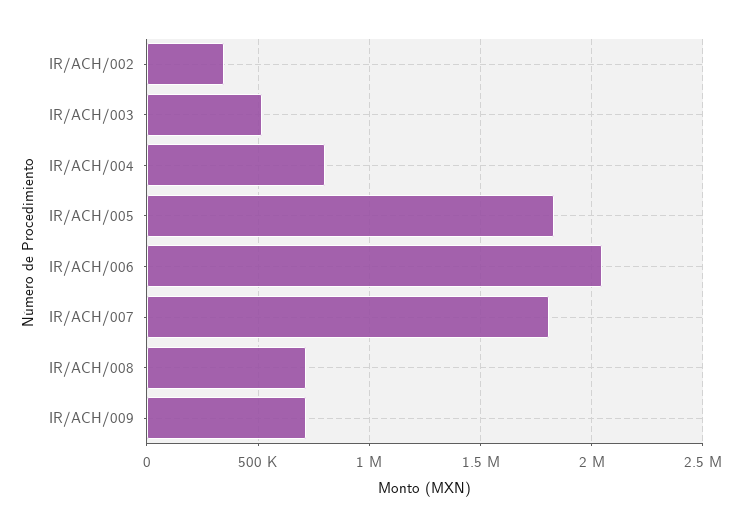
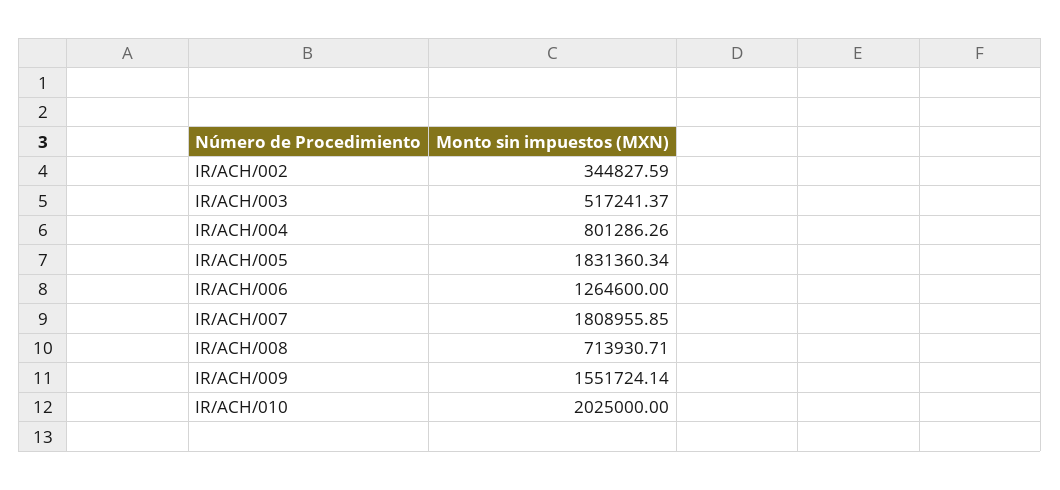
  {
    "IR/ACH/002": 344827.59,
    "IR/ACH/003": 517241.37,
    "IR/ACH/004": 801286.26,
    "IR/ACH/005": 1831360.34,
-   "IR/ACH/006": 2050000,
+   "IR/ACH/006": 1264600,
    "IR/ACH/007": 1808955.85,
    "IR/ACH/008": 713930.71,
-   "IR/ACH/009": 700000
+   "IR/ACH/009": 1551724.14,
+   "IR/ACH/010": 2025000
  }

